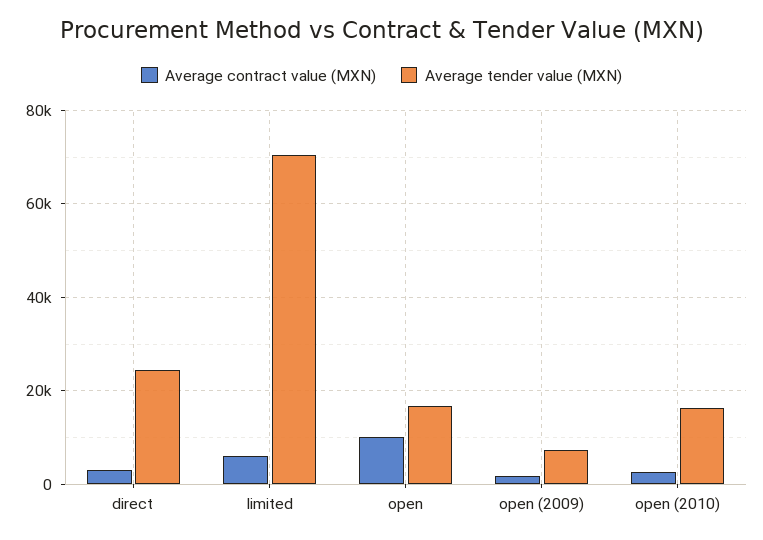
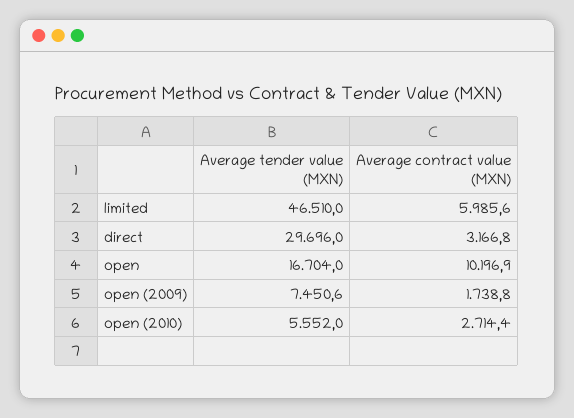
  {
    "Average contract value (MXN)": {
      "direct": 3166.8,
      "limited": 5985.6,
      "open": 10196.9,
      "open (2009)": 1738.8,
      "open (2010)": 2714.4
    },
    "Average tender value (MXN)": {
-     "direct": 24000,
+     "direct": 29696,
-     "limited": 70000,
+     "limited": 46510,
      "open": 16704,
      "open (2009)": 7450.6,
-     "open (2010)": 16000
+     "open (2010)": 5552
    }
  }

